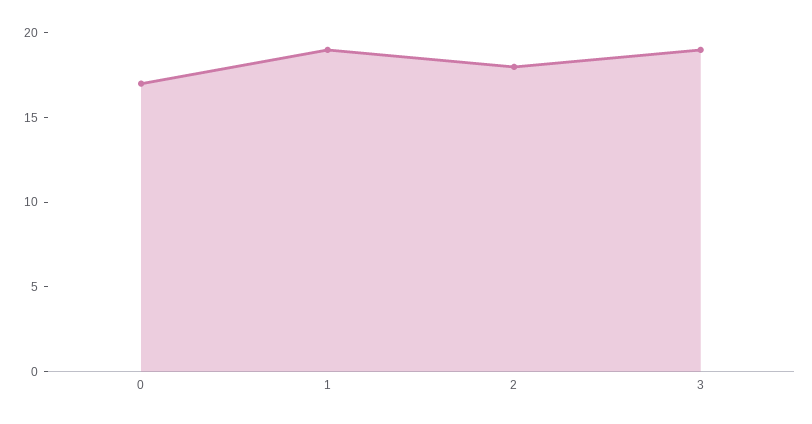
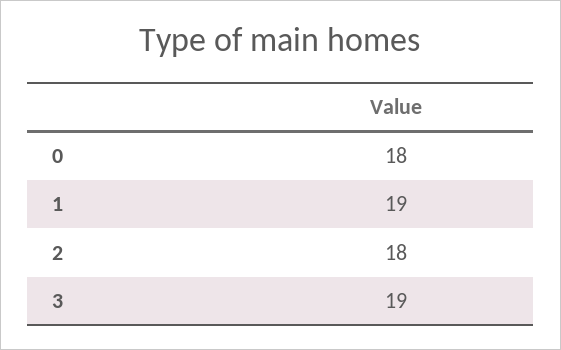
  {
-   "0": 17,
+   "0": 18,
    "1": 19,
    "2": 18,
    "3": 19
  }

